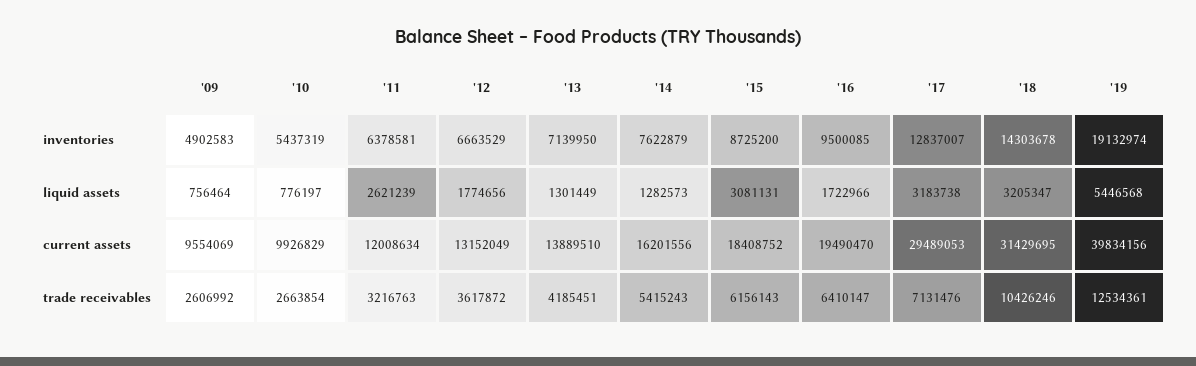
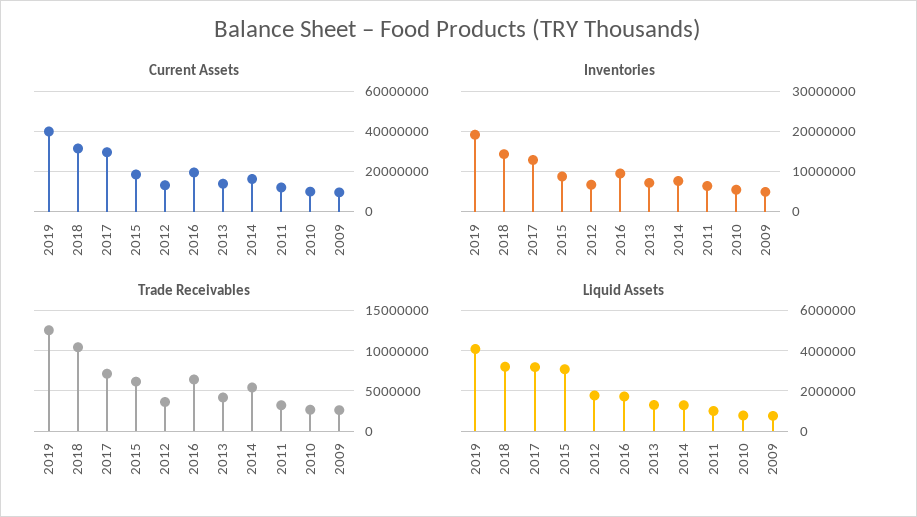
  {
    "inventories": {
      "'09": 4902583,
      "'10": 5437319,
      "'11": 6378581,
      "'12": 6663529,
      "'13": 7139950,
      "'14": 7622879,
      "'15": 8725200,
      "'16": 9500085,
      "'17": 12837007,
      "'18": 14303678,
      "'19": 19132974
    },
    "liquid assets": {
      "'09": 756464,
      "'10": 776197,
-     "'11": 2621239,
+     "'11": 1000000,
      "'12": 1774656,
      "'13": 1301449,
      "'14": 1282573,
      "'15": 3081131,
      "'16": 1722966,
      "'17": 3183738,
      "'18": 3205347,
-     "'19": 5446568
+     "'19": 4000000
    },
    "current assets": {
      "'09": 9554069,
      "'10": 9926829,
      "'11": 12008634,
      "'12": 13152049,
      "'13": 13889510,
      "'14": 16201556,
      "'15": 18408752,
      "'16": 19490470,
      "'17": 29489053,
      "'18": 31429695,
      "'19": 39834156
    },
    "trade receivables": {
      "'09": 2606992,
      "'10": 2663854,
      "'11": 3216763,
      "'12": 3617872,
      "'13": 4185451,
      "'14": 5415243,
      "'15": 6156143,
      "'16": 6410147,
      "'17": 7131476,
      "'18": 10426246,
      "'19": 12534361
    }
  }

